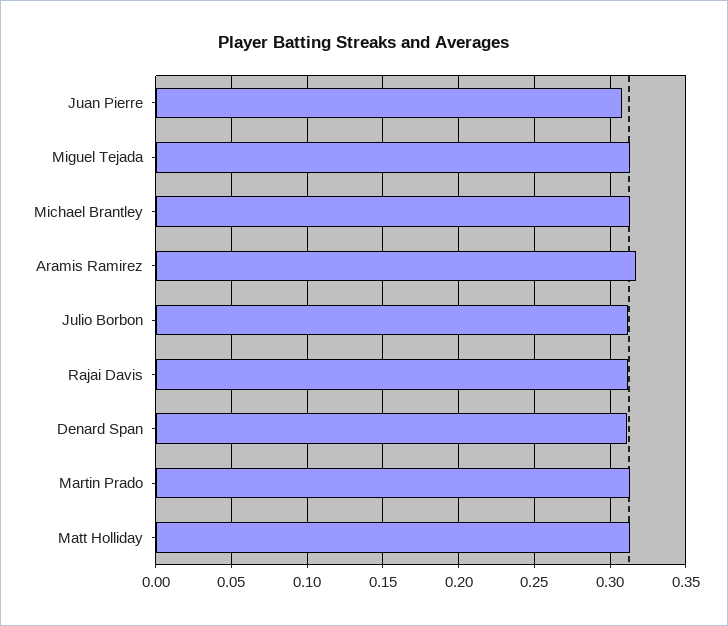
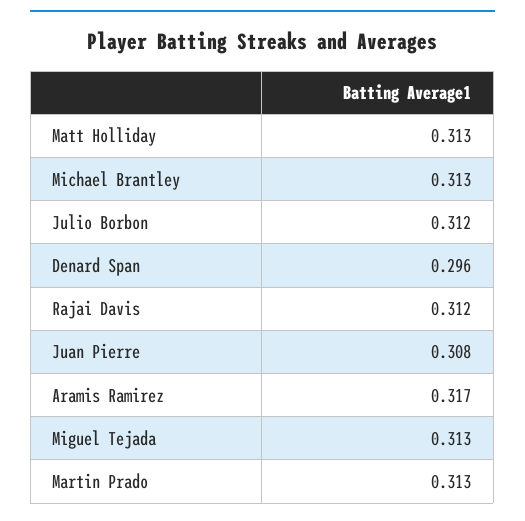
  {
    "Juan Pierre": 0.308,
    "Miguel Tejada": 0.313,
    "Michael Brantley": 0.313,
    "Aramis Ramirez": 0.317,
    "Julio Borbon": 0.312,
    "Rajai Davis": 0.312,
-   "Denard Span": 0.31,
+   "Denard Span": 0.296,
    "Martin Prado": 0.313,
    "Matt Holliday": 0.313
  }

